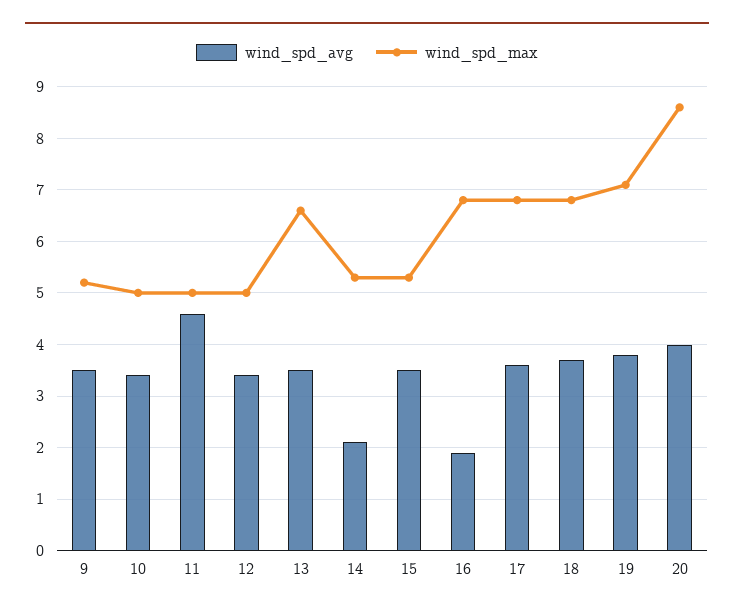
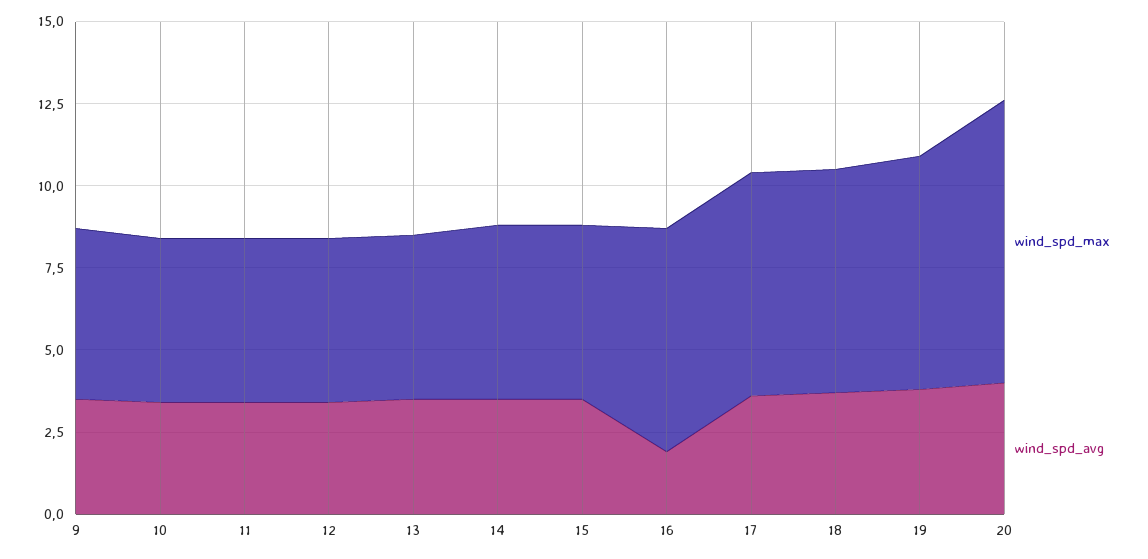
  {
    "wind_spd_avg": {
      "9": 3.5,
      "10": 3.5,
-     "11": 4.5,
+     "11": 3.5,
      "12": 3.5,
      "13": 3.5,
-     "14": 2,
+     "14": 3.5,
      "15": 3.5,
      "16": 2,
      "17": 3.5,
      "18": 3.5,
      "19": 4,
      "20": 4
    },
    "wind_spd_max": {
      "9": 5,
      "10": 5,
      "11": 5,
      "12": 5,
-     "13": 6.5,
+     "13": 5,
      "14": 5.5,
      "15": 5.5,
      "16": 7,
      "17": 7,
      "18": 7,
      "19": 7,
      "20": 8.5
    }
  }

